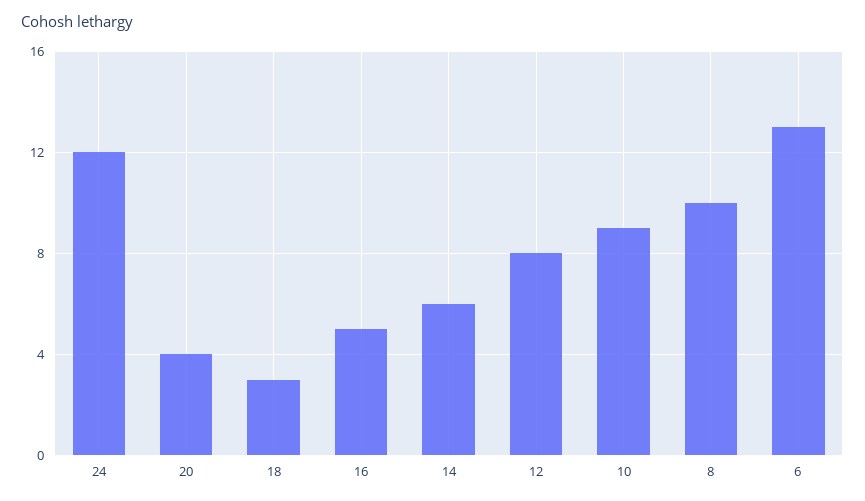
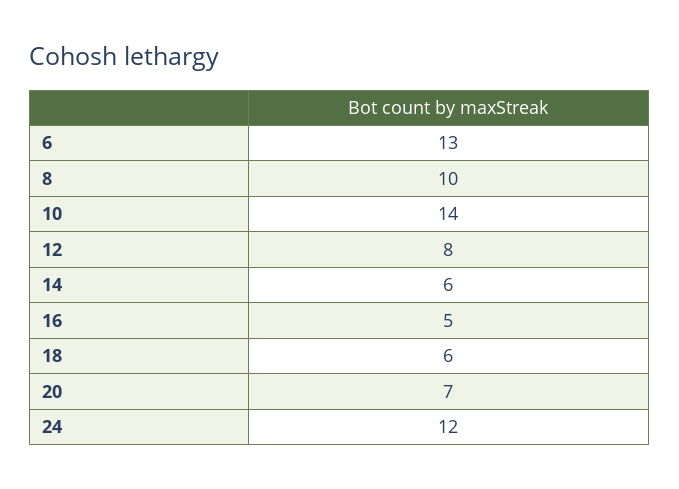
  {
    "24": 12,
-   "20": 4,
+   "20": 7,
-   "18": 3,
+   "18": 6,
    "16": 5,
    "14": 6,
    "12": 8,
-   "10": 9,
+   "10": 14,
    "8": 10,
    "6": 13
  }

